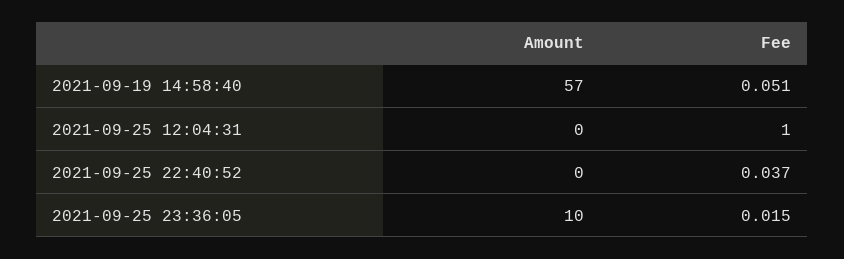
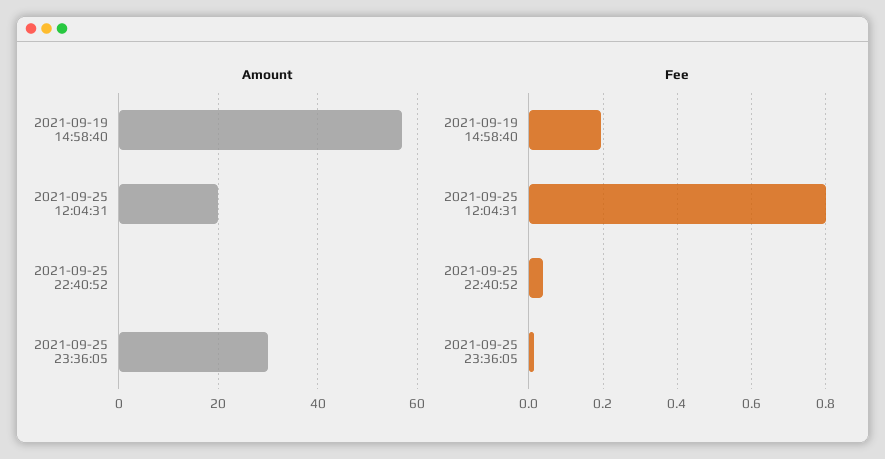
  {
    "Amount": {
      "2021-09-19 14:58:40": 57,
-     "2021-09-25 12:04:31": 0,
+     "2021-09-25 12:04:31": 20,
      "2021-09-25 22:40:52": 0,
-     "2021-09-25 23:36:05": 10
+     "2021-09-25 23:36:05": 30
    },
    "Fee": {
-     "2021-09-19 14:58:40": 0.051,
+     "2021-09-19 14:58:40": 0.2,
-     "2021-09-25 12:04:31": 1,
+     "2021-09-25 12:04:31": 0.8,
      "2021-09-25 22:40:52": 0.037,
      "2021-09-25 23:36:05": 0.015
    }
  }

